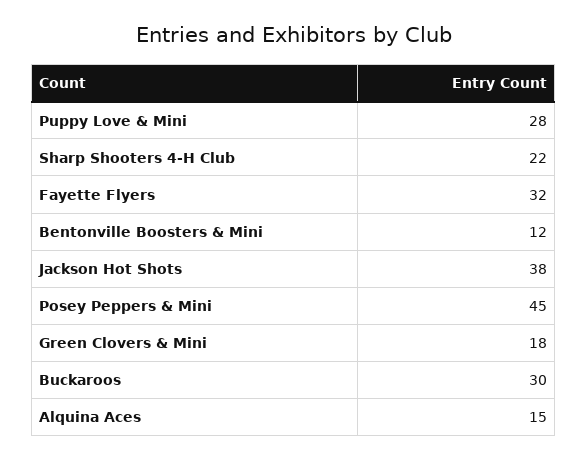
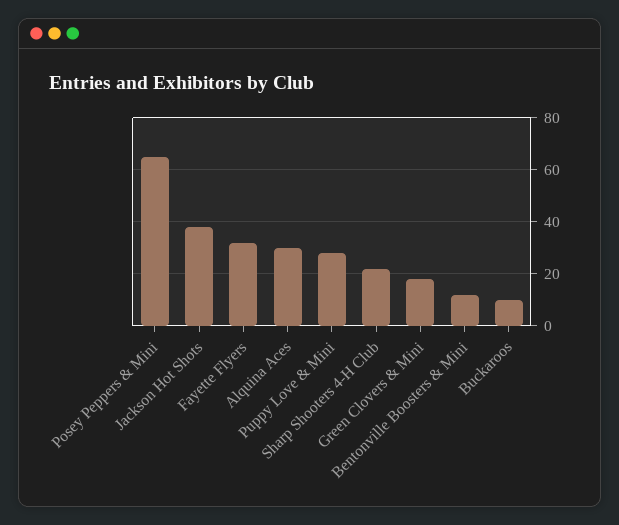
  {
    "Puppy Love & Mini": 28,
    "Sharp Shooters 4-H Club": 22,
    "Fayette Flyers": 32,
    "Bentonville Boosters & Mini": 12,
    "Jackson Hot Shots": 38,
-   "Posey Peppers & Mini": 45,
+   "Posey Peppers & Mini": 65,
    "Green Clovers & Mini": 18,
-   "Buckaroos": 30,
+   "Buckaroos": 10,
-   "Alquina Aces": 15
+   "Alquina Aces": 30
  }

